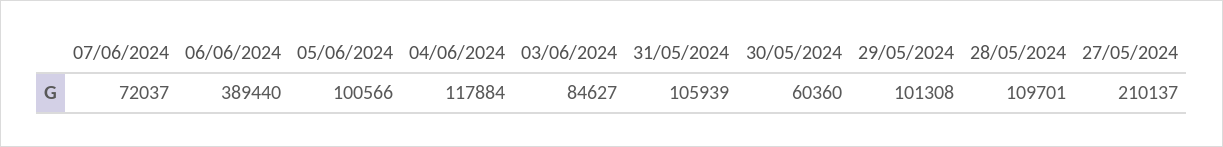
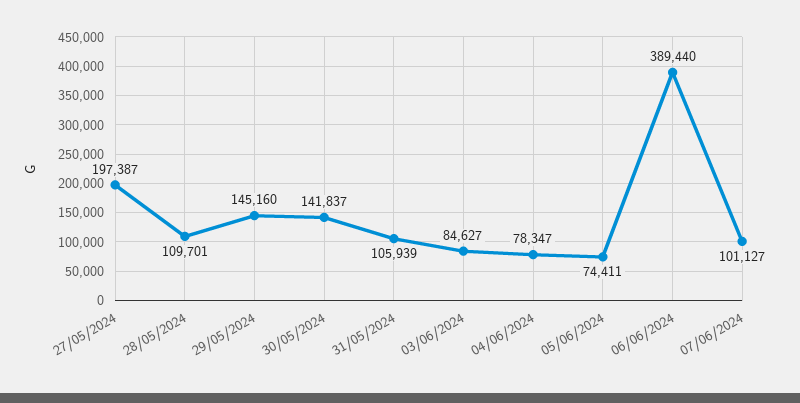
  {
-   "07/06/2024": 72037,
+   "07/06/2024": 101127,
    "06/06/2024": 389440,
-   "05/06/2024": 100566,
+   "05/06/2024": 74411,
-   "04/06/2024": 117884,
+   "04/06/2024": 78347,
    "03/06/2024": 84627,
    "31/05/2024": 105939,
-   "30/05/2024": 60360,
+   "30/05/2024": 141837,
-   "29/05/2024": 101308,
+   "29/05/2024": 145160,
    "28/05/2024": 109701,
-   "27/05/2024": 210137
+   "27/05/2024": 197387
  }

